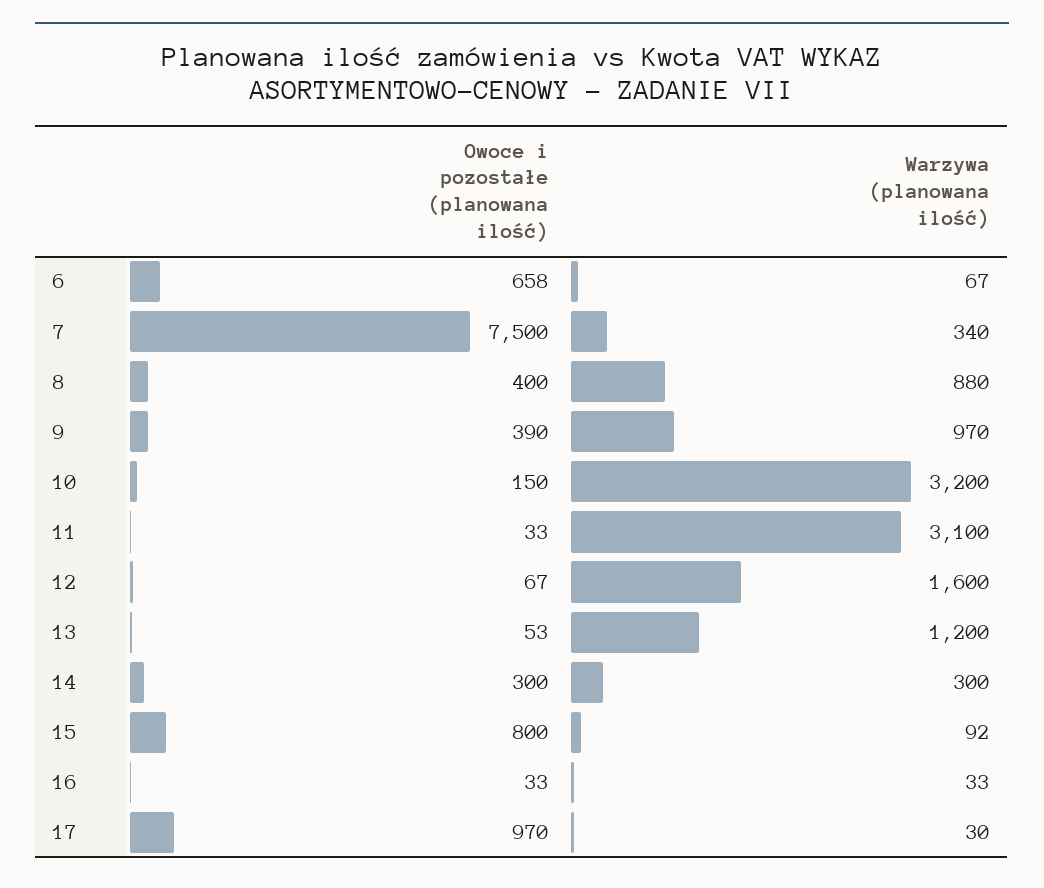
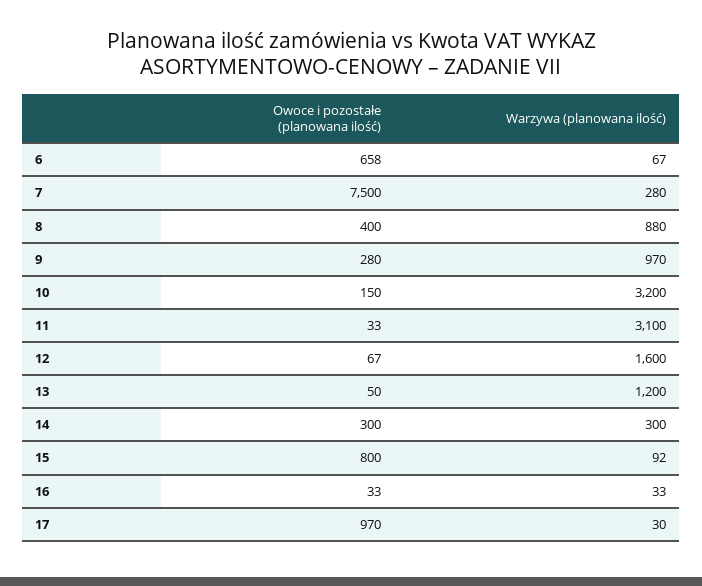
  {
    "Owoce i pozostałe (planowana ilość)": {
      "6": 658,
      "7": 7500,
      "8": 400,
-     "9": 390,
+     "9": 280,
      "10": 150,
      "11": 33,
      "12": 67,
-     "13": 53,
+     "13": 50,
      "14": 300,
      "15": 800,
      "16": 33,
      "17": 970
    },
    "Warzywa (planowana ilość)": {
      "6": 67,
-     "7": 340,
+     "7": 280,
      "8": 880,
      "9": 970,
      "10": 3200,
      "11": 3100,
      "12": 1600,
      "13": 1200,
      "14": 300,
      "15": 92,
      "16": 33,
      "17": 30
    }
  }

